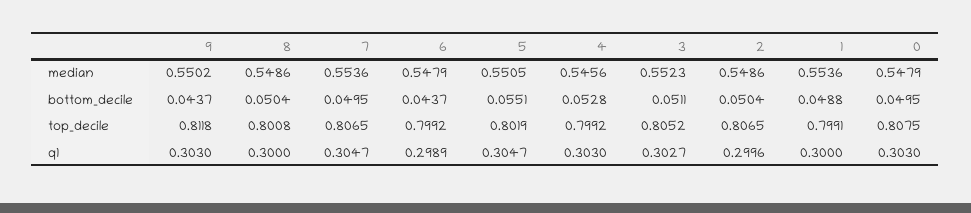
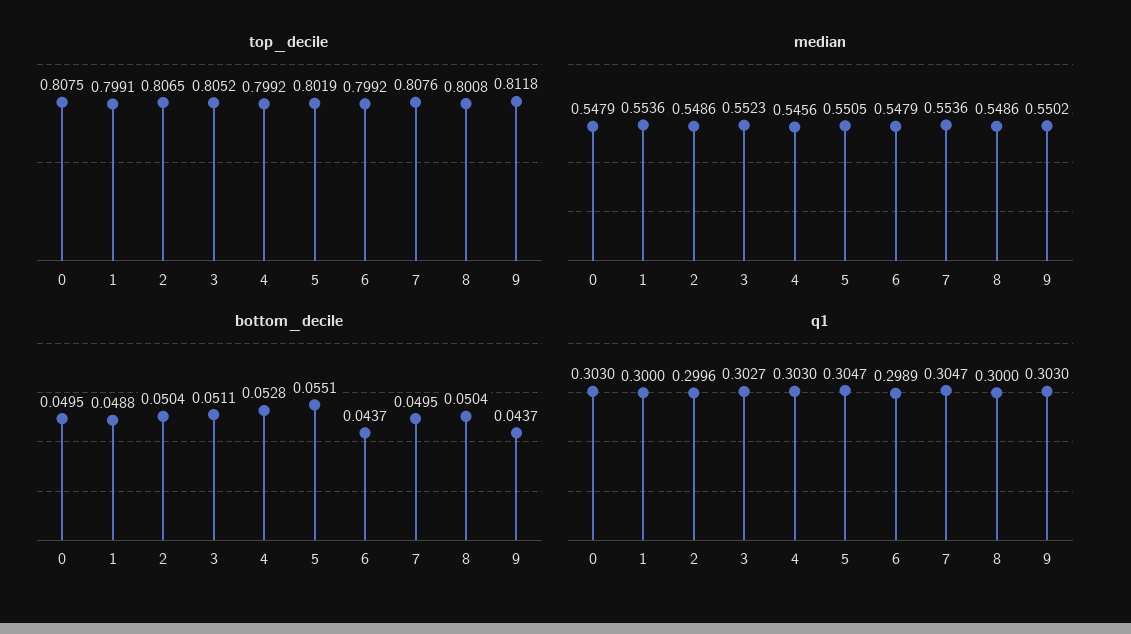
  {
    "median": {
      "9": 0.5502,
      "8": 0.5486,
      "7": 0.5536,
      "6": 0.5479,
      "5": 0.5505,
      "4": 0.5456,
      "3": 0.5523,
      "2": 0.5486,
      "1": 0.5536,
      "0": 0.5479
    },
    "bottom_decile": {
      "9": 0.0437,
      "8": 0.0504,
      "7": 0.0495,
      "6": 0.0437,
      "5": 0.0551,
      "4": 0.0528,
      "3": 0.0511,
      "2": 0.0504,
      "1": 0.0488,
      "0": 0.0495
    },
    "top_decile": {
      "9": 0.8118,
      "8": 0.8008,
-     "7": 0.8065,
+     "7": 0.8076,
      "6": 0.7992,
      "5": 0.8019,
      "4": 0.7992,
      "3": 0.8052,
      "2": 0.8065,
      "1": 0.7991,
      "0": 0.8075
    },
    "q1": {
      "9": 0.303,
      "8": 0.3,
      "7": 0.3047,
      "6": 0.2989,
      "5": 0.3047,
      "4": 0.303,
      "3": 0.3027,
      "2": 0.2996,
      "1": 0.3,
      "0": 0.303
    }
  }

